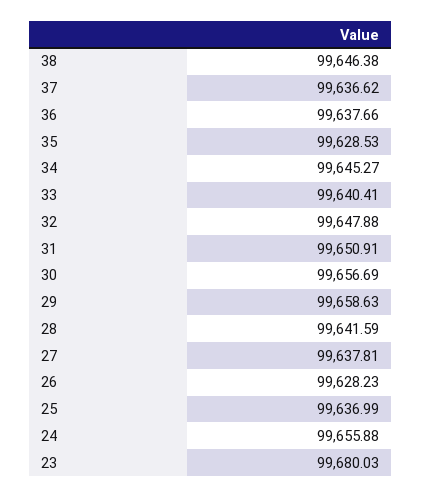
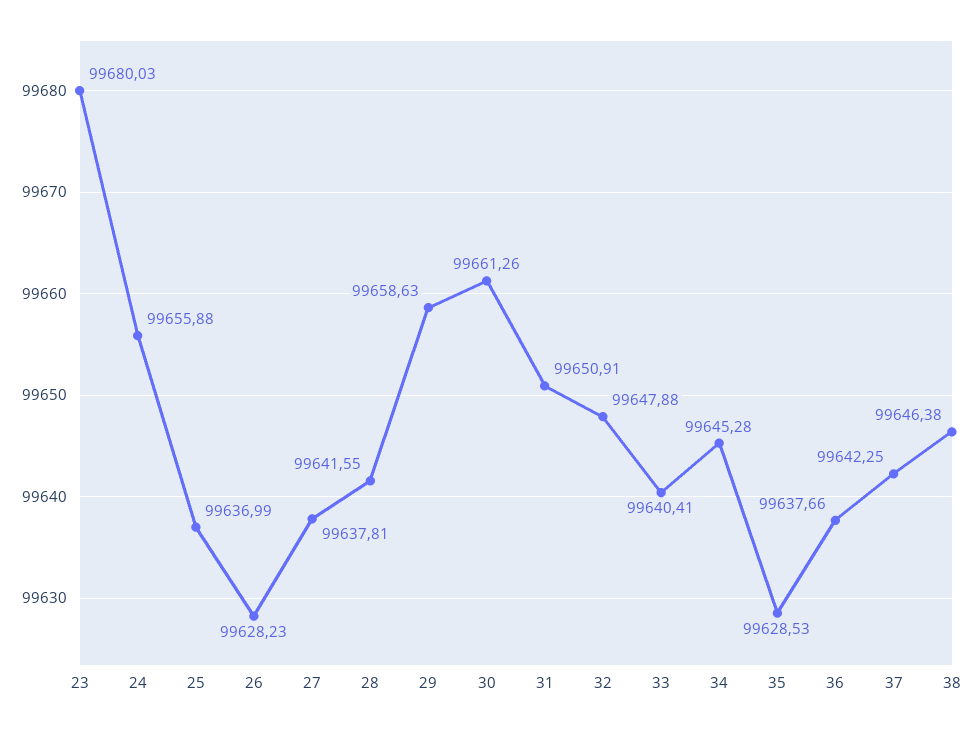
  {
    "38": 99646.38,
-   "37": 99636.62,
+   "37": 99642.25,
    "36": 99637.66,
    "35": 99628.53,
-   "34": 99645.27,
+   "34": 99645.28,
    "33": 99640.41,
    "32": 99647.88,
    "31": 99650.91,
-   "30": 99656.69,
+   "30": 99661.26,
    "29": 99658.63,
-   "28": 99641.59,
+   "28": 99641.55,
    "27": 99637.81,
    "26": 99628.23,
    "25": 99636.99,
    "24": 99655.88,
    "23": 99680.03
  }

